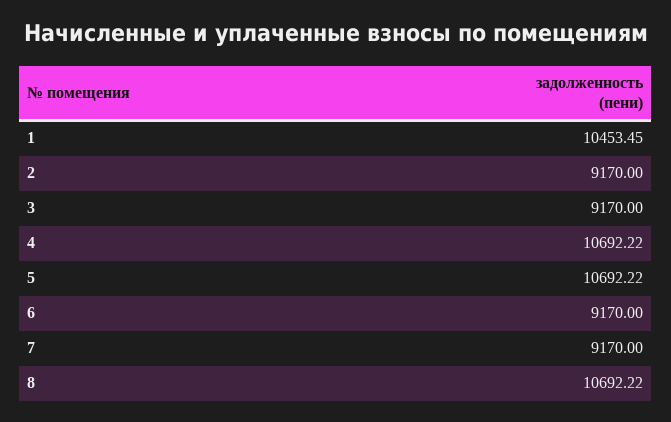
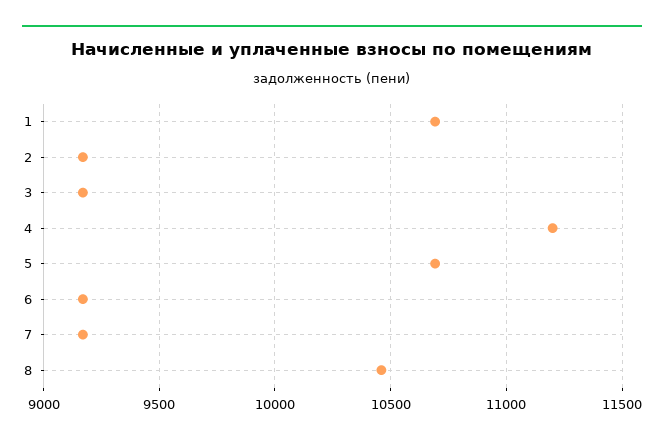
  {
-   "1": 10453.45,
+   "1": 10700,
    "2": 9170,
    "3": 9170,
-   "4": 10692.22,
+   "4": 11200,
    "5": 10692.22,
    "6": 9170,
    "7": 9170,
-   "8": 10692.22
+   "8": 10450
  }

